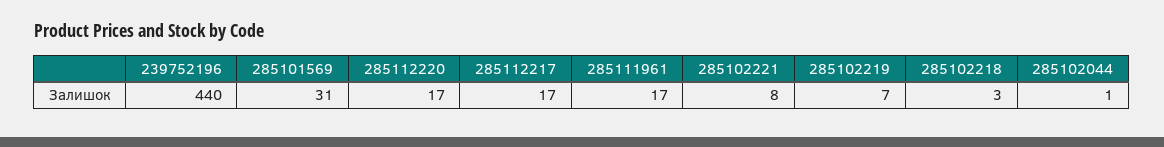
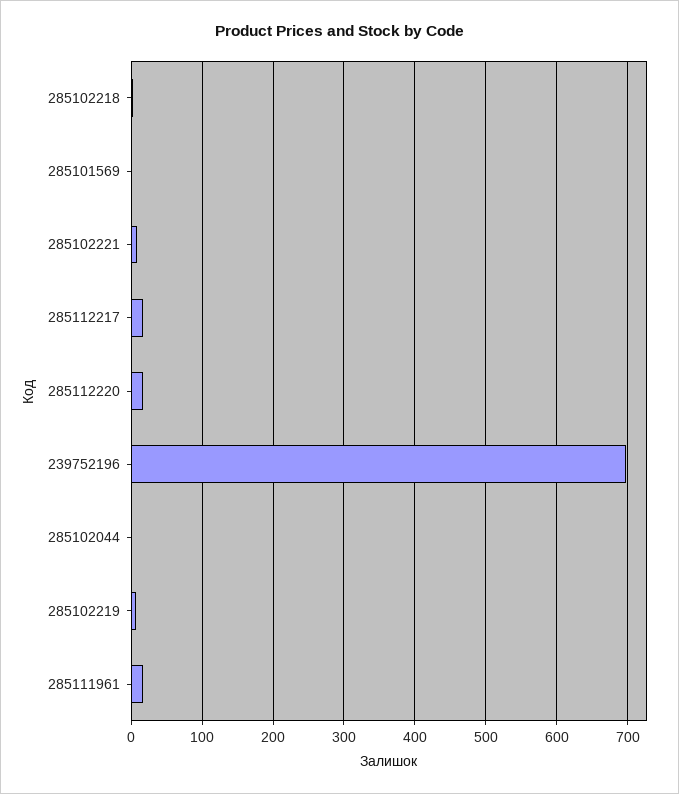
  {
-   "239752196": 440,
+   "239752196": 700,
-   "285101569": 31,
+   "285101569": 0,
    "285112220": 17,
    "285112217": 17,
    "285111961": 17,
    "285102221": 8,
    "285102219": 7,
    "285102218": 3,
    "285102044": 1
  }

